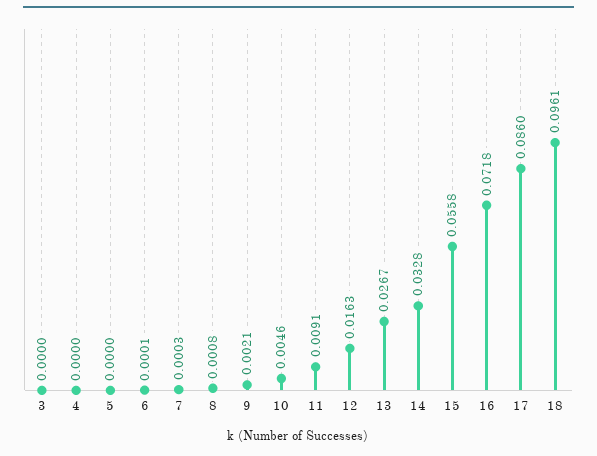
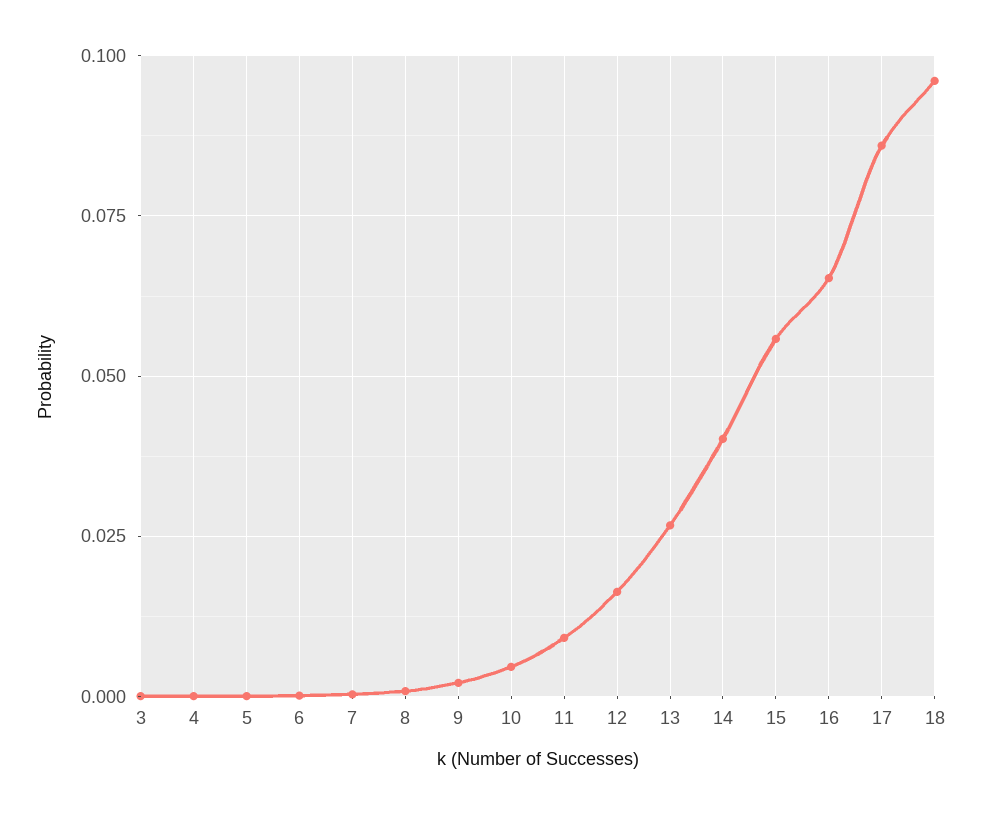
  {
    "3": 0,
    "4": 0,
    "5": 0,
    "6": 0.0001,
    "7": 0.0003,
    "8": 0.0008,
    "9": 0.0021,
    "10": 0.0046,
    "11": 0.0091,
    "12": 0.0163,
    "13": 0.0267,
-   "14": 0.0328,
+   "14": 0.04,
    "15": 0.0558,
-   "16": 0.0718,
+   "16": 0.065,
    "17": 0.086,
    "18": 0.0961
  }

